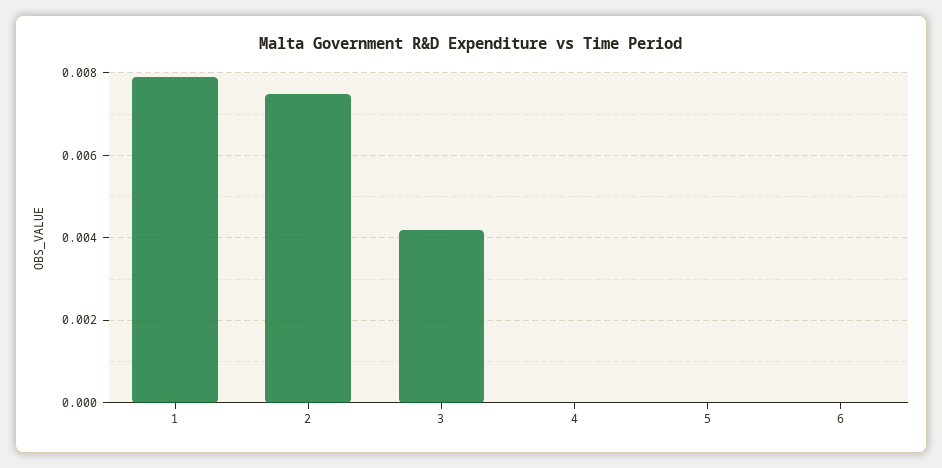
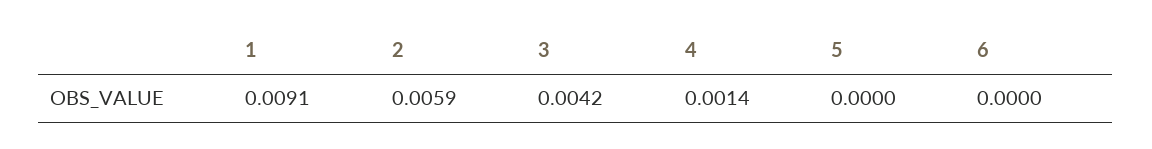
  {
-   "1": 0.008,
+   "1": 0.0091,
-   "2": 0.0075,
+   "2": 0.0059,
    "3": 0.0042,
-   "4": 0,
+   "4": 0.0014,
    "5": 0,
    "6": 0
  }

